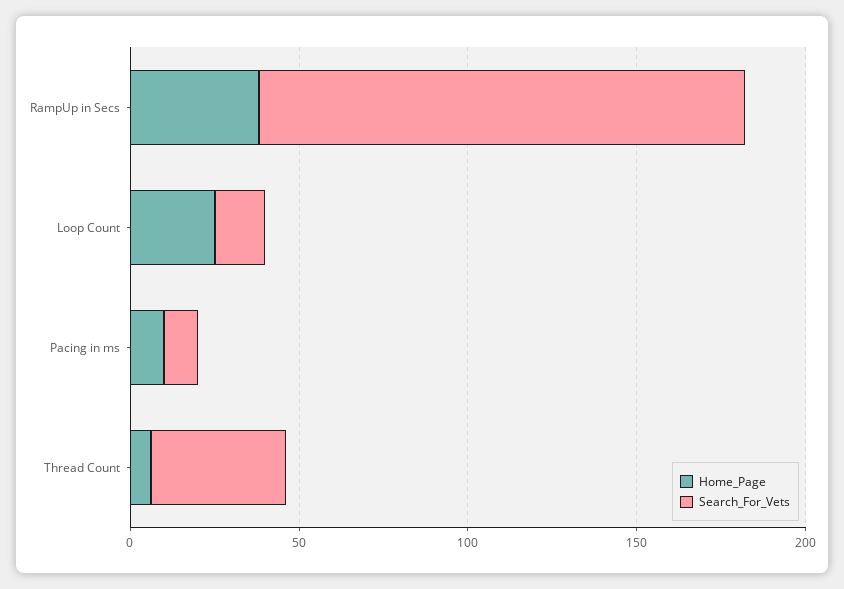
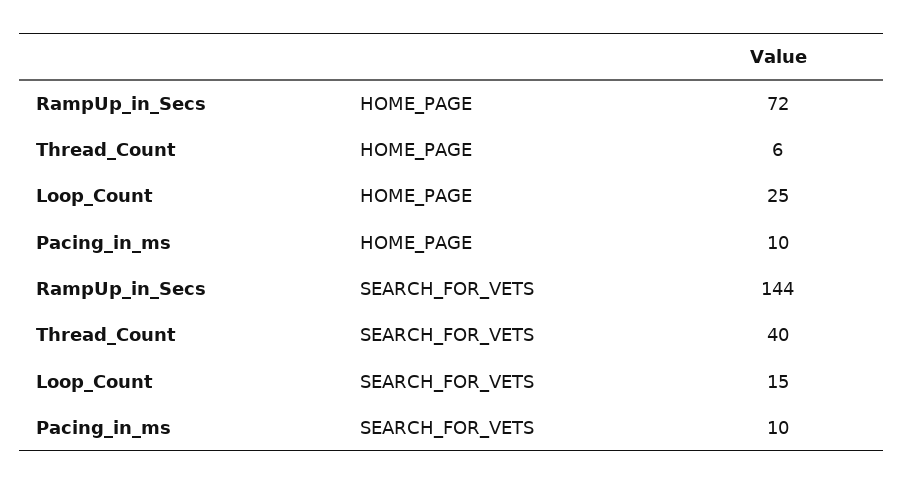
  {
    "Home_Page": {
-     "RampUp in Secs": 40,
+     "RampUp in Secs": 72,
      "Loop Count": 25,
      "Pacing in ms": 10,
      "Thread Count": 6
    },
    "Search_For_Vets": {
      "RampUp in Secs": 144,
      "Loop Count": 15,
      "Pacing in ms": 10,
      "Thread Count": 40
    }
  }

